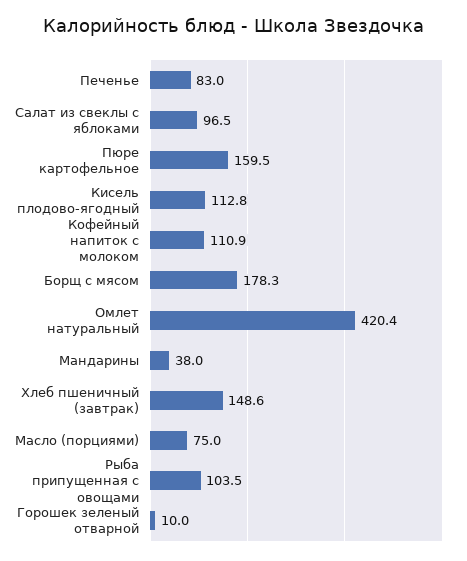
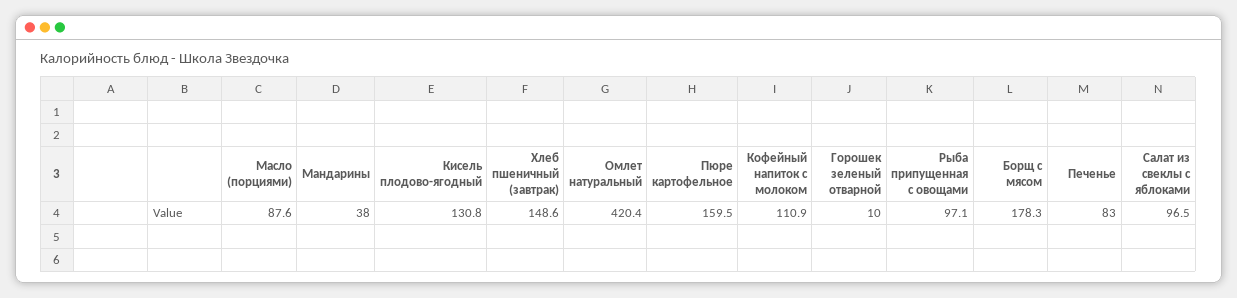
  {
    "Печенье": 83,
    "Салат из свеклы с яблоками": 96.5,
    "Пюре картофельное": 159.5,
-   "Кисель плодово-ягодный": 112.8,
+   "Кисель плодово-ягодный": 130.8,
    "Кофейный напиток с молоком": 110.9,
    "Борщ с мясом": 178.3,
    "Омлет натуральный": 420.4,
    "Мандарины": 38,
    "Хлеб пшеничный (завтрак)": 148.6,
-   "Масло (порциями)": 75,
+   "Масло (порциями)": 87.6,
-   "Рыба припущенная с овощами": 103.5,
+   "Рыба припущенная с овощами": 97.1,
    "Горошек зеленый отварной": 10
  }

